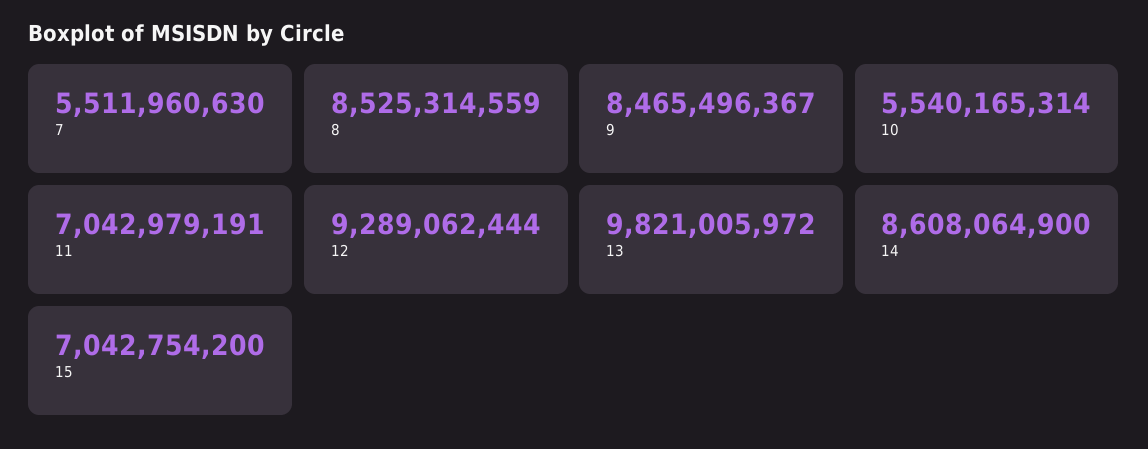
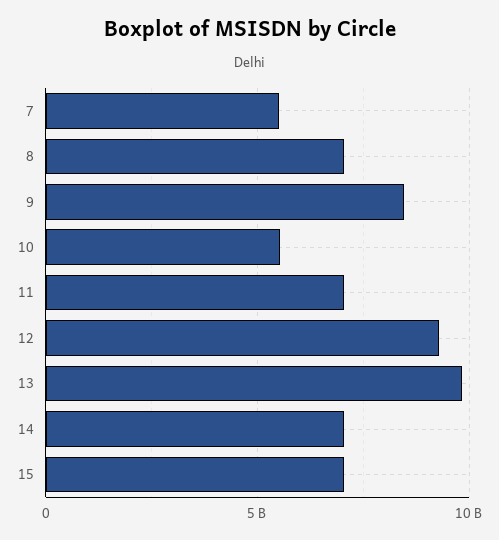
  {
    "7": 5511960630,
-   "8": 8525314559,
+   "8": 7000000000,
    "9": 8465496367,
    "10": 5540165314,
    "11": 7042979191,
    "12": 9289062444,
    "13": 9821005972,
-   "14": 8608064900,
+   "14": 7000000000,
    "15": 7042754200
  }

